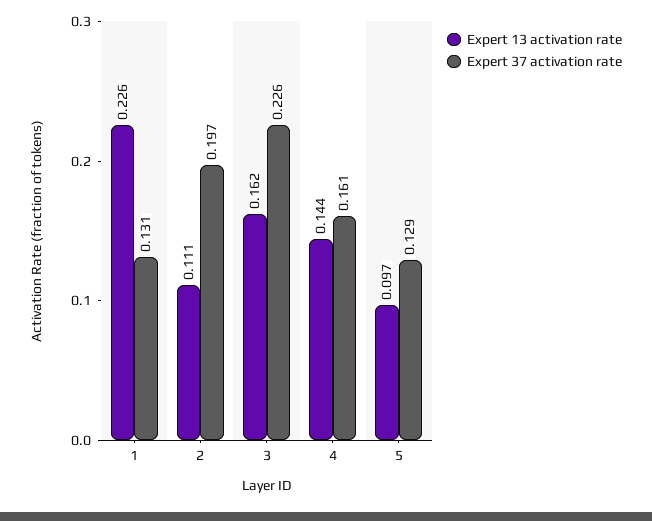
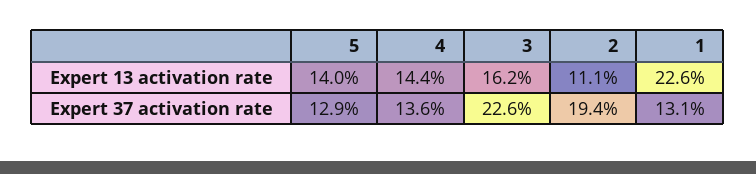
  {
    "Expert 13 activation rate": {
      "1": 0.226,
      "2": 0.111,
      "3": 0.162,
      "4": 0.144,
-     "5": 0.097
+     "5": 0.14
    },
    "Expert 37 activation rate": {
      "1": 0.131,
-     "2": 0.197,
+     "2": 0.194,
      "3": 0.226,
-     "4": 0.161,
+     "4": 0.136,
      "5": 0.129
    }
  }

